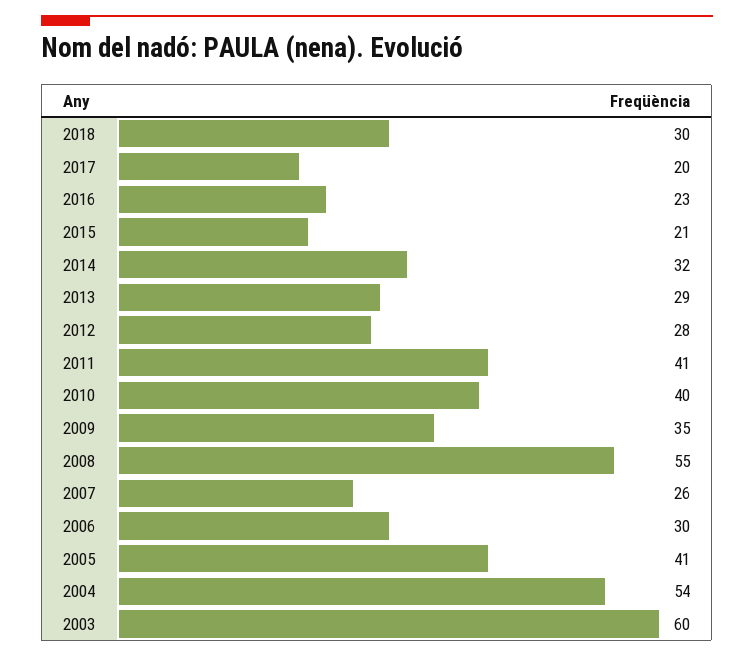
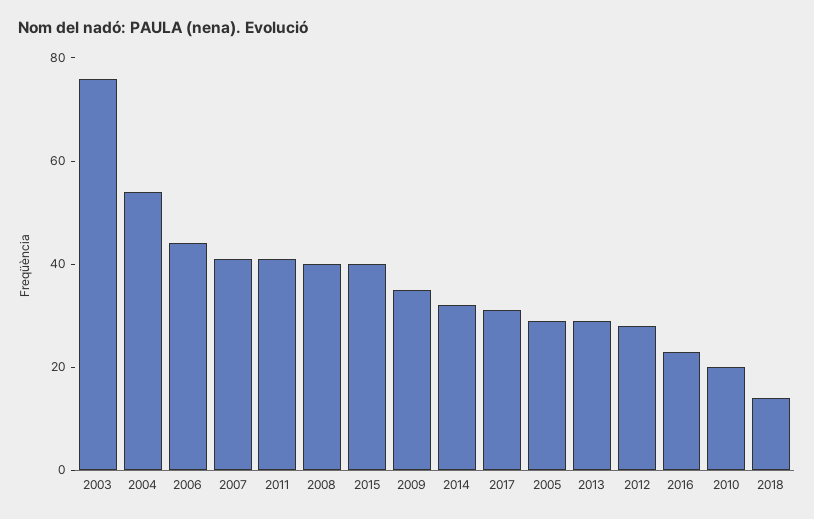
  {
-   "2018": 30,
+   "2018": 15,
-   "2017": 20,
+   "2017": 30,
    "2016": 23,
-   "2015": 21,
+   "2015": 40,
    "2014": 32,
    "2013": 29,
    "2012": 28,
    "2011": 41,
-   "2010": 40,
+   "2010": 20,
    "2009": 35,
-   "2008": 55,
+   "2008": 40,
-   "2007": 26,
+   "2007": 40,
-   "2006": 30,
+   "2006": 45,
-   "2005": 41,
+   "2005": 30,
    "2004": 54,
-   "2003": 60
+   "2003": 75
  }

